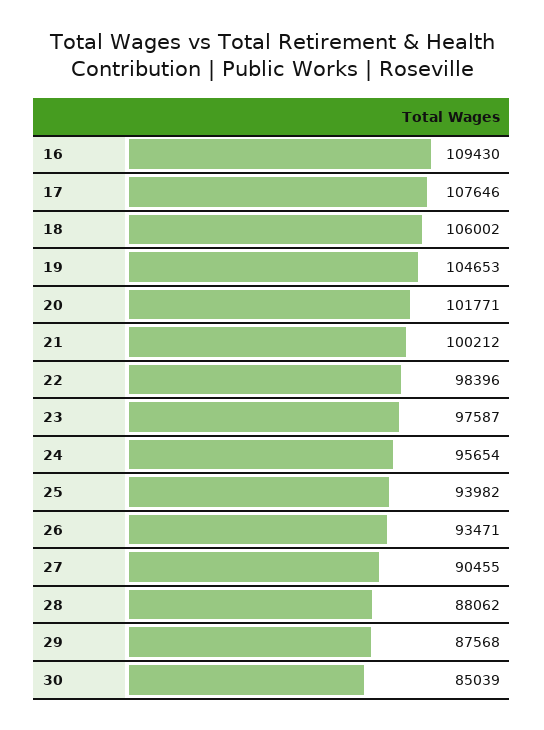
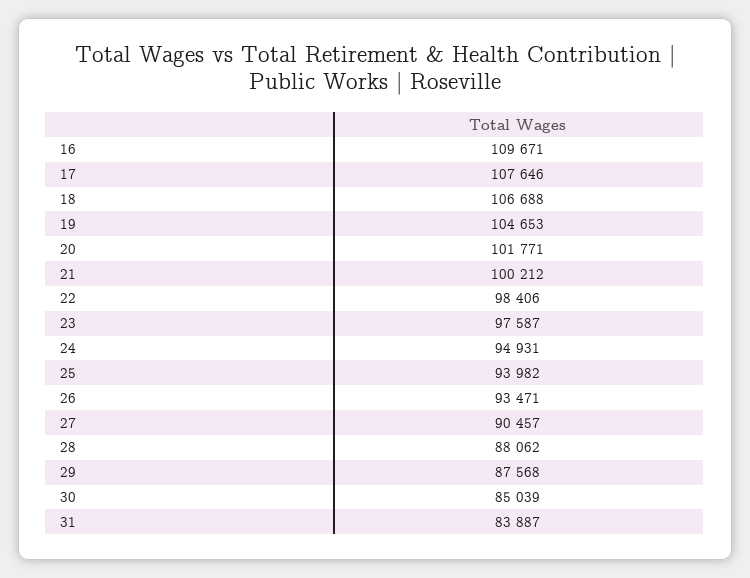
  {
-   "16": 109430,
+   "16": 109671,
    "17": 107646,
-   "18": 106002,
+   "18": 106688,
    "19": 104653,
    "20": 101771,
    "21": 100212,
-   "22": 98396,
+   "22": 98406,
    "23": 97587,
-   "24": 95654,
+   "24": 94931,
    "25": 93982,
    "26": 93471,
-   "27": 90455,
+   "27": 90457,
    "28": 88062,
    "29": 87568,
-   "30": 85039
+   "30": 85039,
+   "31": 83887
  }

